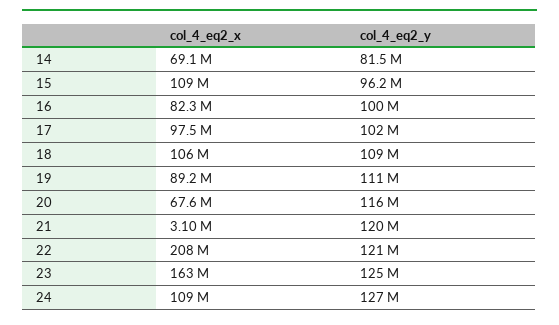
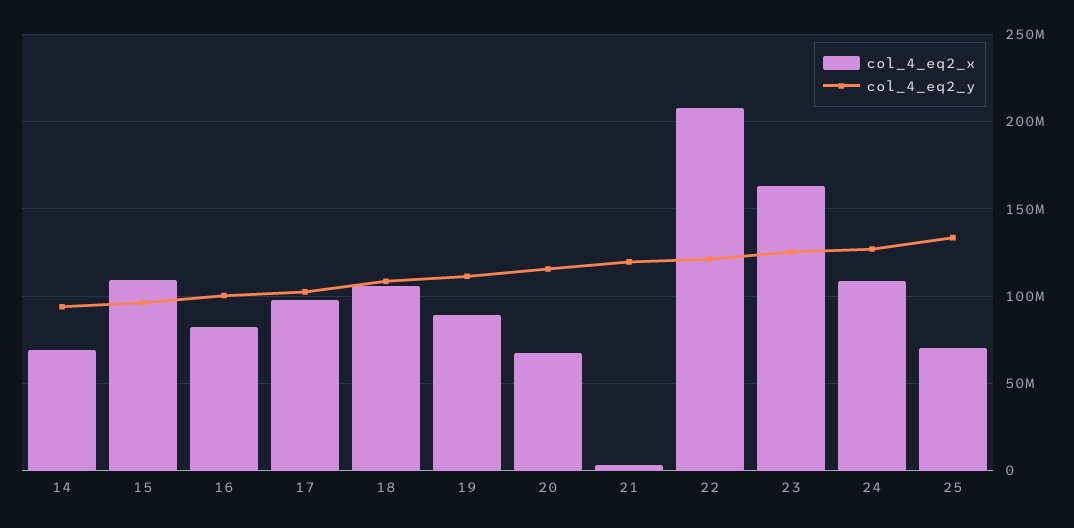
  {
    "col_4_eq2_x": {
      "14": 69100000,
      "15": 109000000,
      "16": 82300000,
      "17": 97500000,
      "18": 106000000,
      "19": 89200000,
      "20": 67600000,
      "21": 3100000,
      "22": 208000000,
      "23": 163000000,
-     "24": 109000000
+     "24": 109000000,
+     "25": 70000000
    },
    "col_4_eq2_y": {
-     "14": 81500000,
+     "14": 95000000,
      "15": 96200000,
      "16": 100000000,
      "17": 102000000,
      "18": 109000000,
      "19": 111000000,
      "20": 116000000,
      "21": 120000000,
      "22": 121000000,
      "23": 125000000,
-     "24": 127000000
+     "24": 127000000,
+     "25": 135000000
    }
  }

